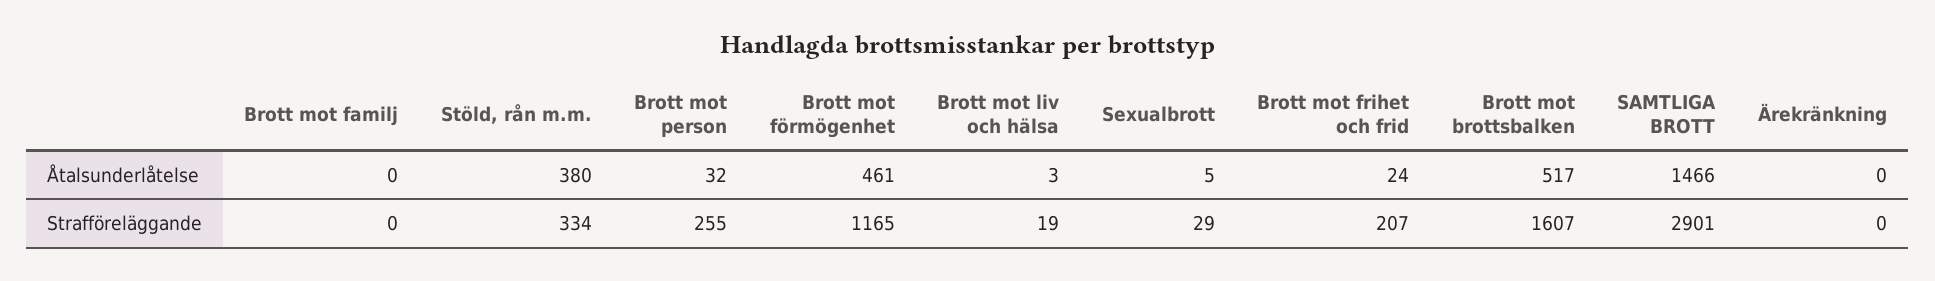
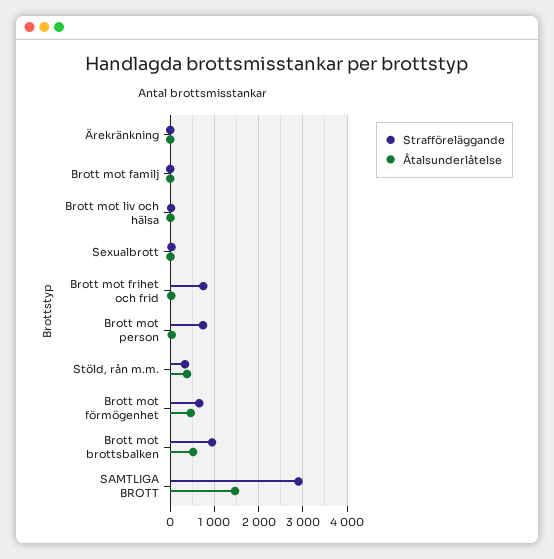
  {
    "Åtalsunderlåtelse": {
      "Brott mot familj": 0,
      "Stöld, rån m.m.": 380,
      "Brott mot person": 32,
      "Brott mot förmögenhet": 461,
      "Brott mot liv och hälsa": 3,
      "Sexualbrott": 5,
      "Brott mot frihet och frid": 24,
      "Brott mot brottsbalken": 517,
      "SAMTLIGA BROTT": 1466,
      "Ärekränkning": 0
    },
    "Strafföreläggande": {
      "Brott mot familj": 0,
      "Stöld, rån m.m.": 334,
-     "Brott mot person": 255,
+     "Brott mot person": 800,
-     "Brott mot förmögenhet": 1165,
+     "Brott mot förmögenhet": 600,
      "Brott mot liv och hälsa": 19,
      "Sexualbrott": 29,
-     "Brott mot frihet och frid": 207,
+     "Brott mot frihet och frid": 800,
-     "Brott mot brottsbalken": 1607,
+     "Brott mot brottsbalken": 1000,
      "SAMTLIGA BROTT": 2901,
      "Ärekränkning": 0
    }
  }

